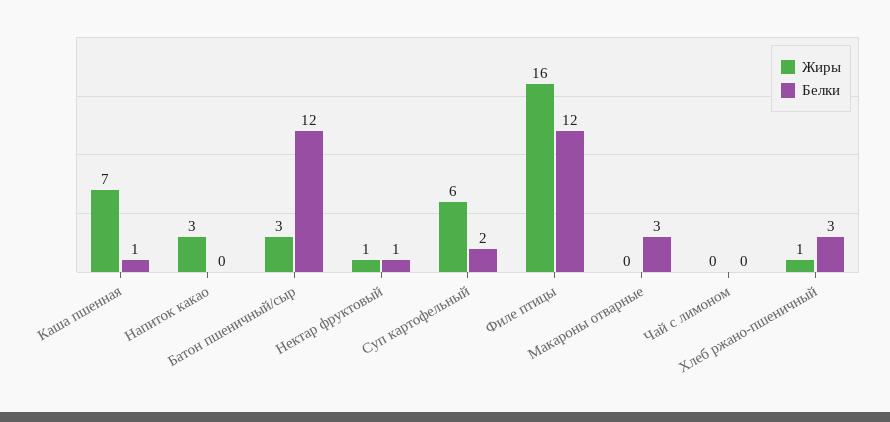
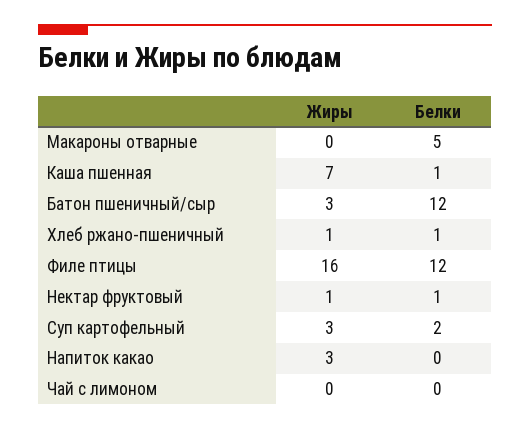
  {
    "Жиры": {
      "Каша пшенная": 7,
      "Напиток какао": 3,
      "Батон пшеничный/сыр": 3,
      "Нектар фруктовый": 1,
-     "Суп картофельный": 6,
+     "Суп картофельный": 3,
      "Филе птицы": 16,
      "Макароны отварные": 0,
      "Чай с лимоном": 0,
      "Хлеб ржано-пшеничный": 1
    },
    "Белки": {
      "Каша пшенная": 1,
      "Напиток какао": 0,
      "Батон пшеничный/сыр": 12,
      "Нектар фруктовый": 1,
      "Суп картофельный": 2,
      "Филе птицы": 12,
-     "Макароны отварные": 3,
+     "Макароны отварные": 5,
      "Чай с лимоном": 0,
-     "Хлеб ржано-пшеничный": 3
+     "Хлеб ржано-пшеничный": 1
    }
  }

